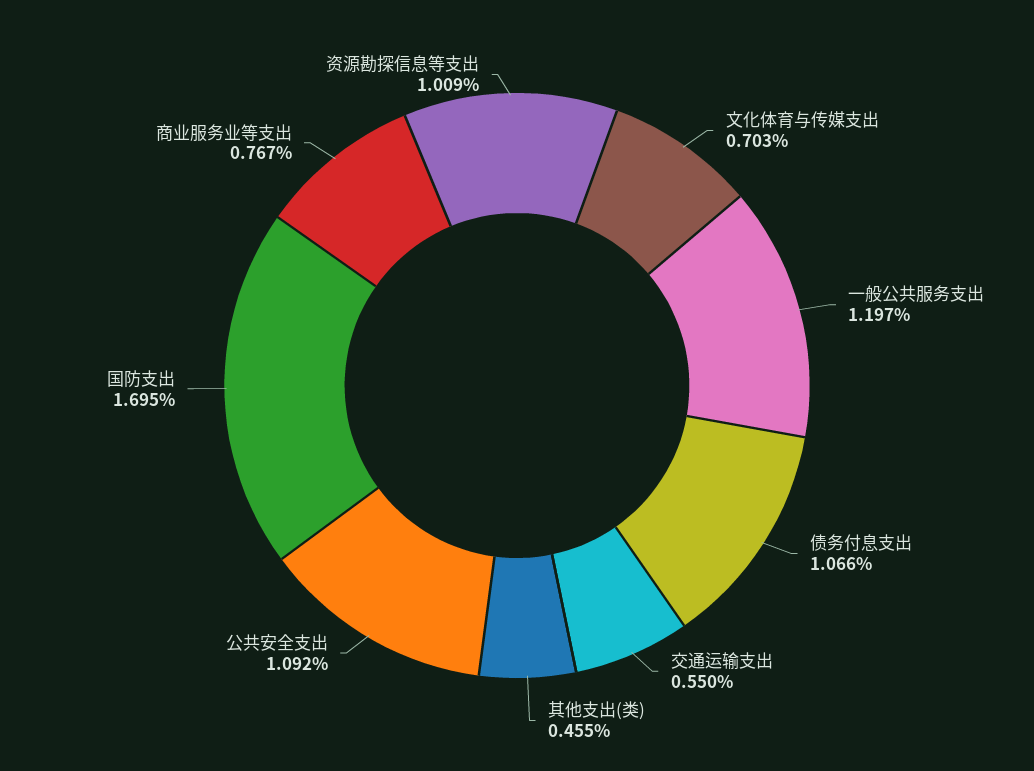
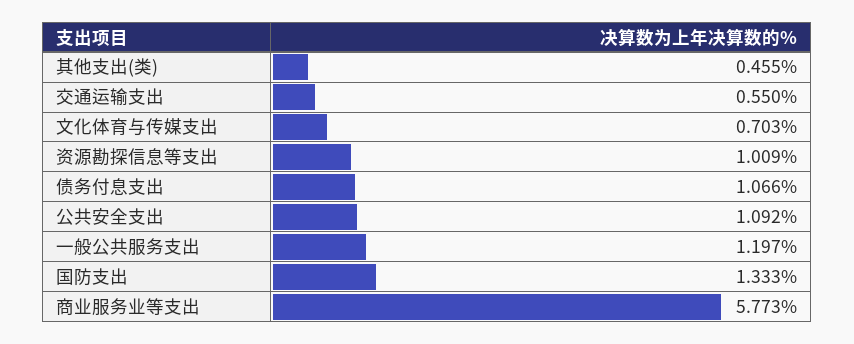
  {
    "文化体育与传媒支出": 0.703,
    "一般公共服务支出": 1.197,
    "债务付息支出": 1.066,
    "交通运输支出": 0.55,
    "其他支出(类)": 0.455,
    "公共安全支出": 1.092,
-   "国防支出": 1.695,
+   "国防支出": 1.333,
-   "商业服务业等支出": 0.767,
+   "商业服务业等支出": 5.773,
    "资源勘探信息等支出": 1.009
  }

